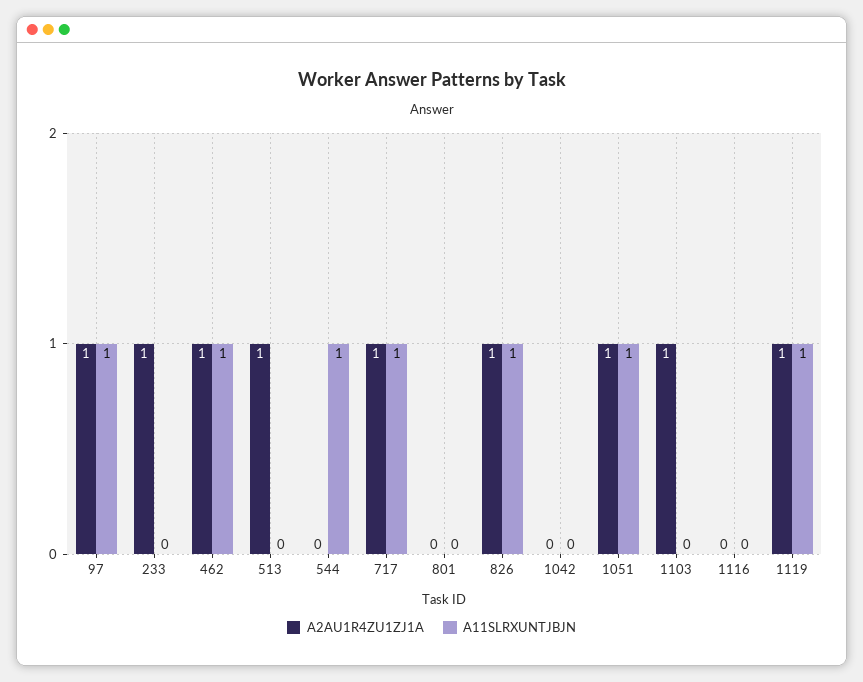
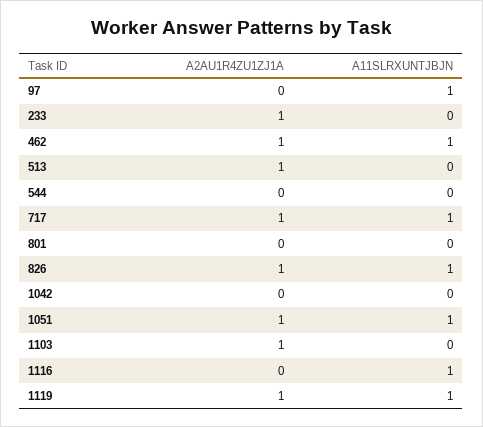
  {
    "A2AU1R4ZU1ZJ1A": {
-     "97": 1,
+     "97": 0,
      "233": 1,
      "462": 1,
      "513": 1,
      "544": 0,
      "717": 1,
      "801": 0,
      "826": 1,
      "1042": 0,
      "1051": 1,
      "1103": 1,
      "1116": 0,
      "1119": 1
    },
    "A11SLRXUNTJBJN": {
      "97": 1,
      "233": 0,
      "462": 1,
      "513": 0,
-     "544": 1,
+     "544": 0,
      "717": 1,
      "801": 0,
      "826": 1,
      "1042": 0,
      "1051": 1,
      "1103": 0,
-     "1116": 0,
+     "1116": 1,
      "1119": 1
    }
  }

